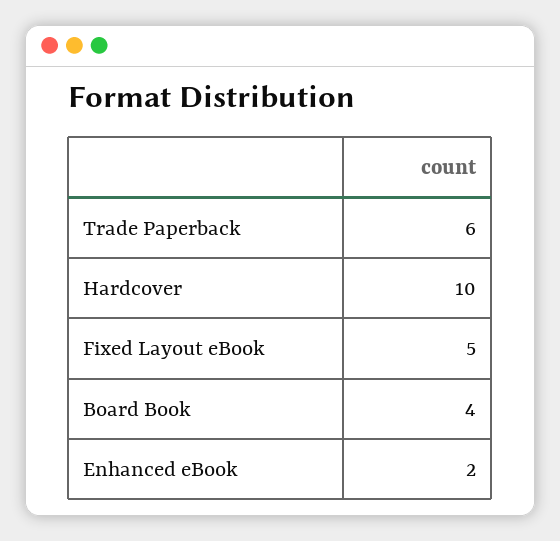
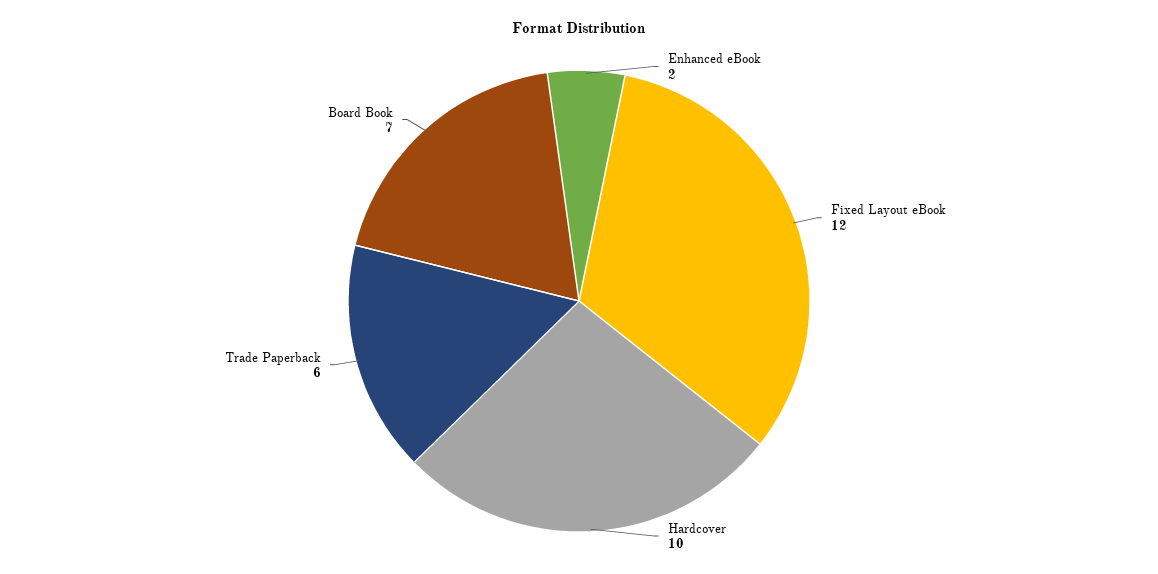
  {
    "Trade Paperback": 6,
    "Hardcover": 10,
-   "Fixed Layout eBook": 5,
+   "Fixed Layout eBook": 12,
-   "Board Book": 4,
+   "Board Book": 7,
    "Enhanced eBook": 2
  }

